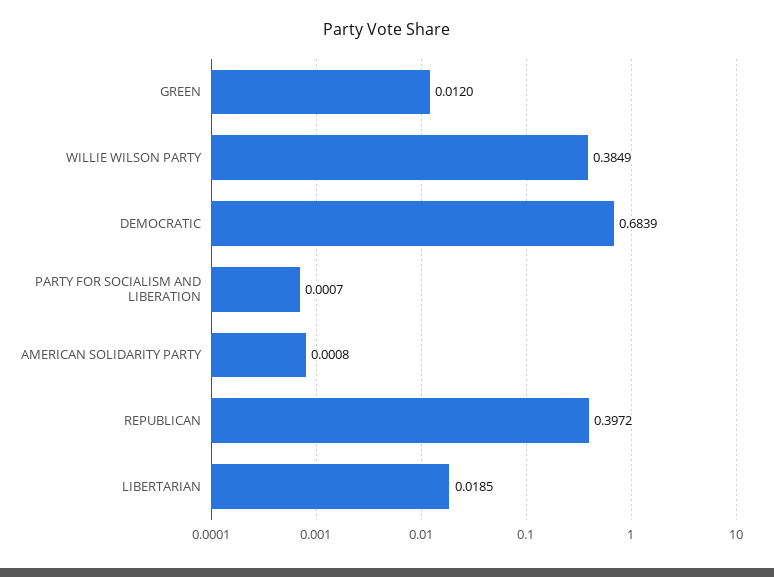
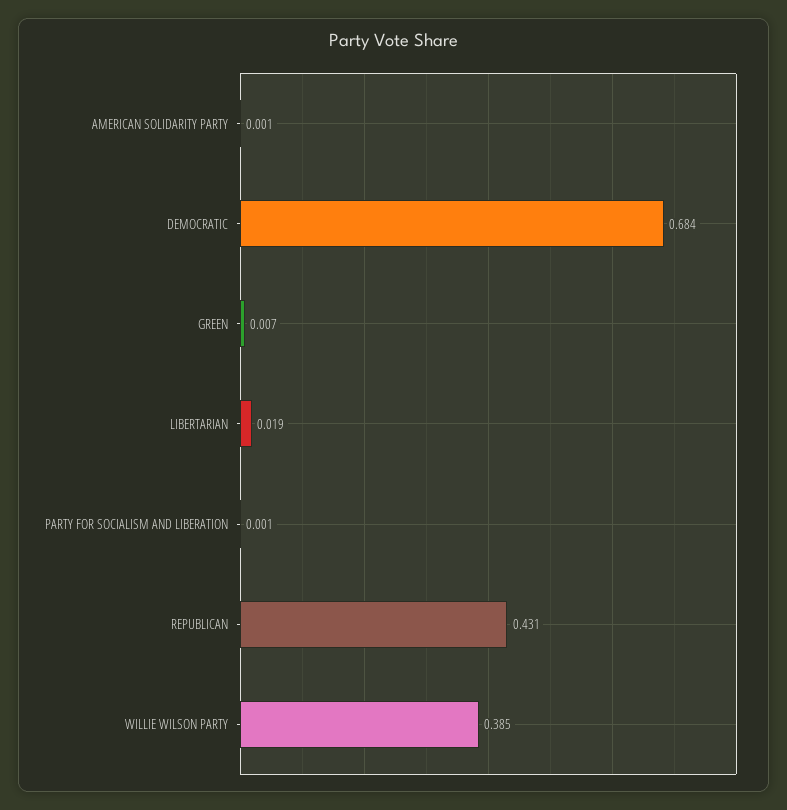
  {
-   "GREEN": 0.012,
+   "GREEN": 0.007,
    "WILLIE WILSON PARTY": 0.3849,
    "DEMOCRATIC": 0.6839,
    "PARTY FOR SOCIALISM AND LIBERATION": 0.0007,
    "AMERICAN SOLIDARITY PARTY": 0.0008,
-   "REPUBLICAN": 0.3972,
+   "REPUBLICAN": 0.431,
    "LIBERTARIAN": 0.0185
  }

